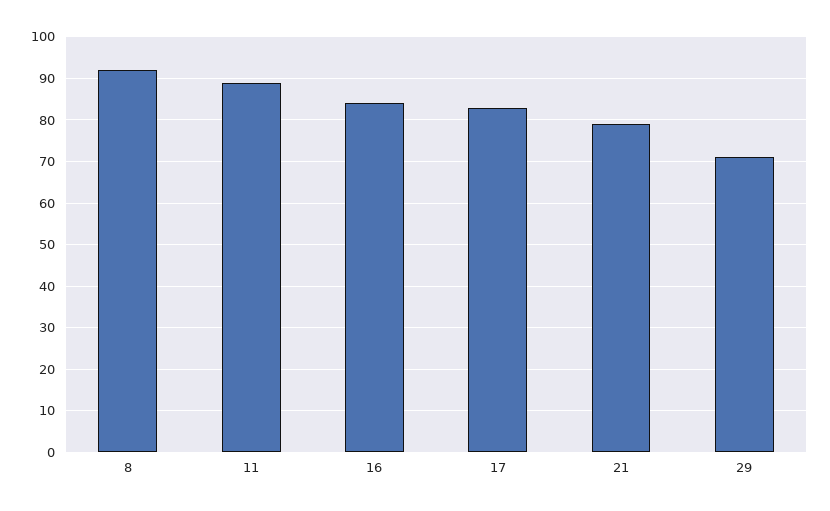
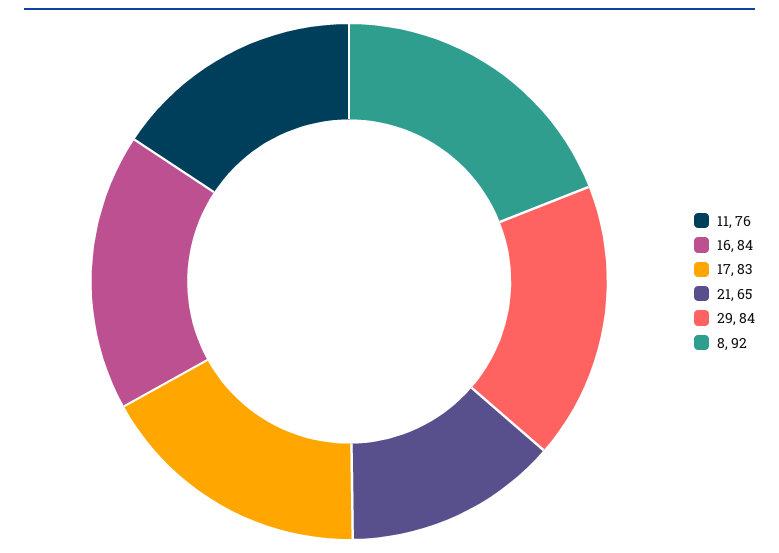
  {
    "8": 92,
-   "11": 90,
+   "11": 76,
    "16": 84,
    "17": 83,
-   "21": 80,
+   "21": 65,
-   "29": 70
+   "29": 84
  }

